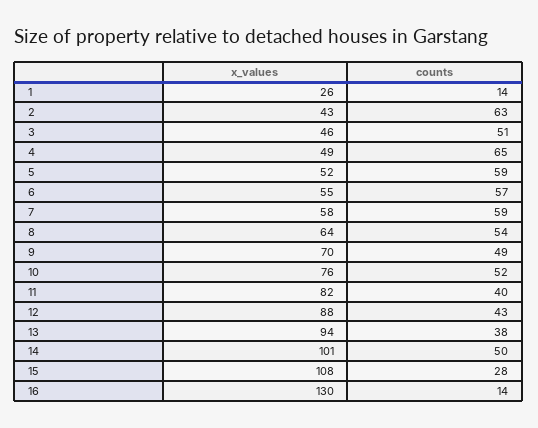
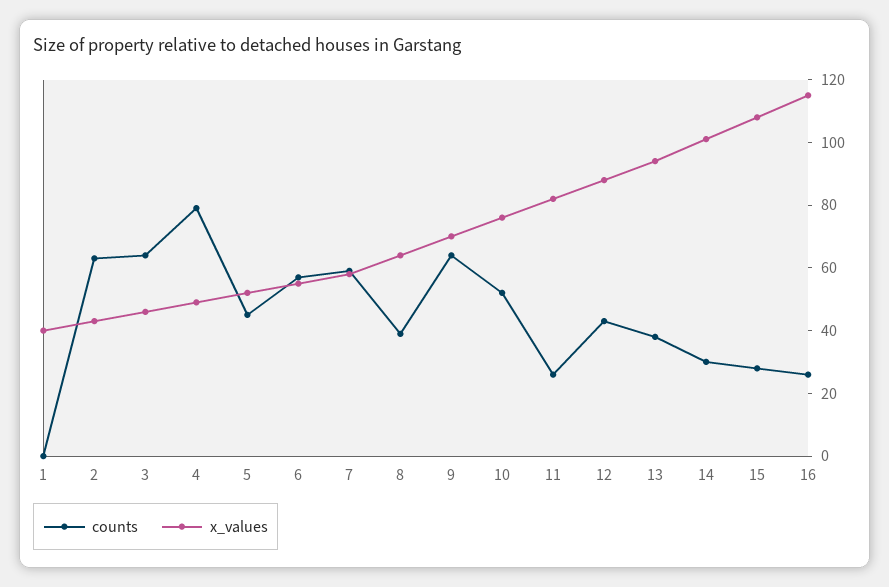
  {
    "x_values": {
-     "1": 26,
+     "1": 40,
      "2": 43,
      "3": 46,
      "4": 49,
      "5": 52,
      "6": 55,
      "7": 58,
      "8": 64,
      "9": 70,
      "10": 76,
      "11": 82,
      "12": 88,
      "13": 94,
      "14": 101,
      "15": 108,
-     "16": 130
+     "16": 115
    },
    "counts": {
-     "1": 14,
+     "1": 0,
      "2": 63,
-     "3": 51,
+     "3": 65,
-     "4": 65,
+     "4": 80,
-     "5": 59,
+     "5": 45,
      "6": 57,
      "7": 59,
-     "8": 54,
+     "8": 40,
-     "9": 49,
+     "9": 65,
      "10": 52,
-     "11": 40,
+     "11": 25,
      "12": 43,
      "13": 38,
-     "14": 50,
+     "14": 30,
      "15": 28,
-     "16": 14
+     "16": 25
    }
  }

